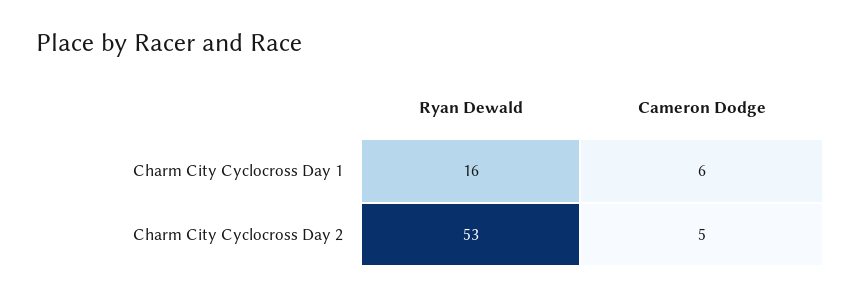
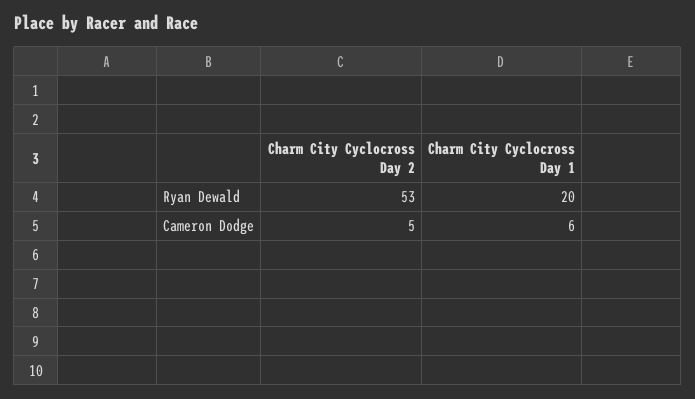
  {
    "Ryan Dewald": {
-     "Charm City Cyclocross Day 1": 16,
+     "Charm City Cyclocross Day 1": 20,
      "Charm City Cyclocross Day 2": 53
    },
    "Cameron Dodge": {
      "Charm City Cyclocross Day 1": 6,
      "Charm City Cyclocross Day 2": 5
    }
  }

